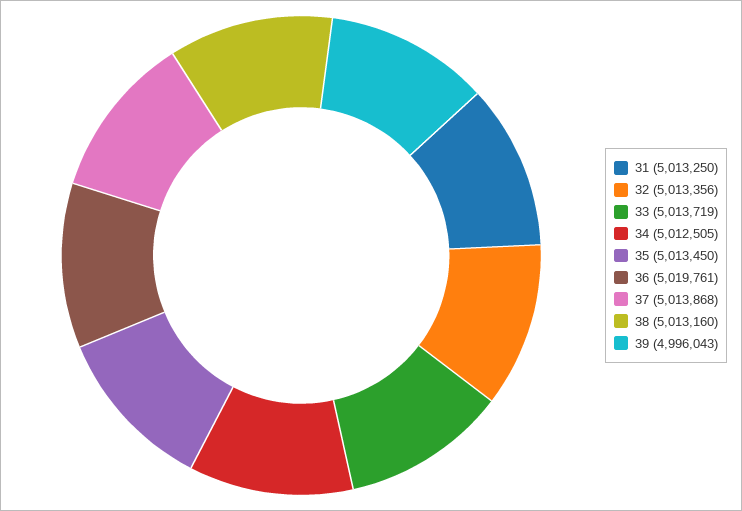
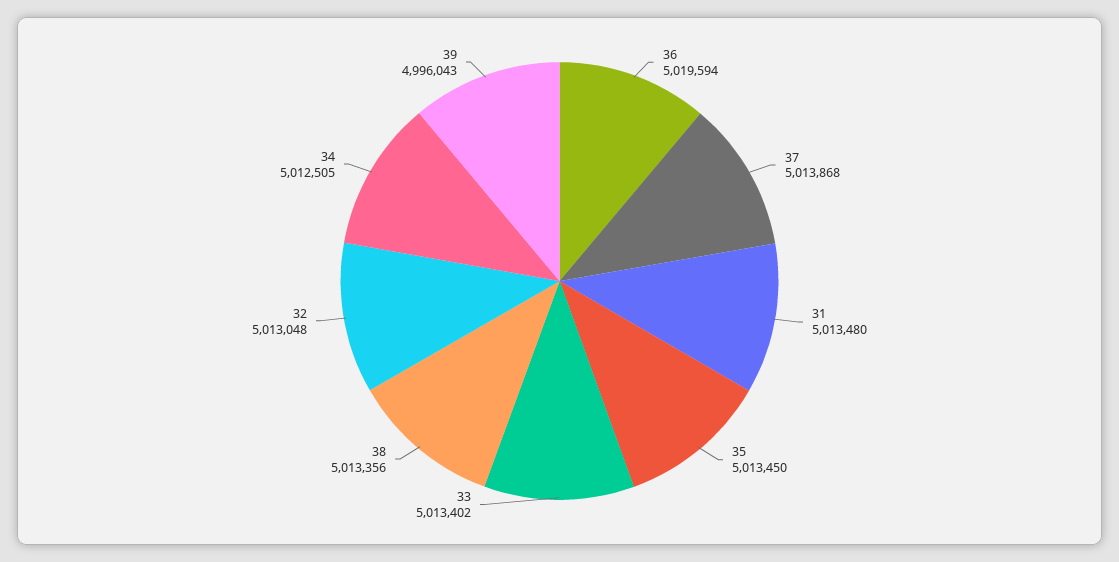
  {
-   "31": 5013250,
+   "31": 5013480,
-   "32": 5013356,
+   "32": 5013048,
-   "33": 5013719,
+   "33": 5013402,
    "34": 5012505,
    "35": 5013450,
-   "36": 5019761,
+   "36": 5019594,
    "37": 5013868,
-   "38": 5013160,
+   "38": 5013356,
    "39": 4996043
  }

